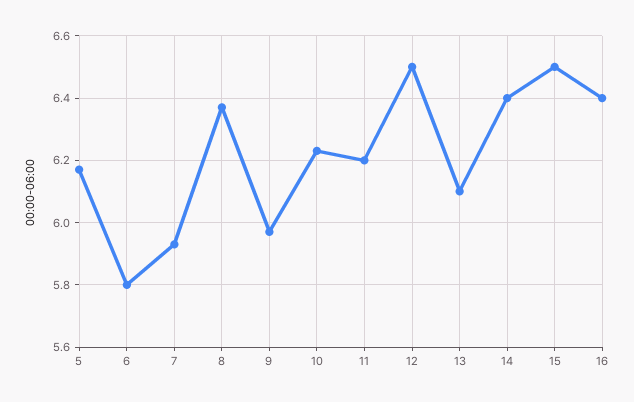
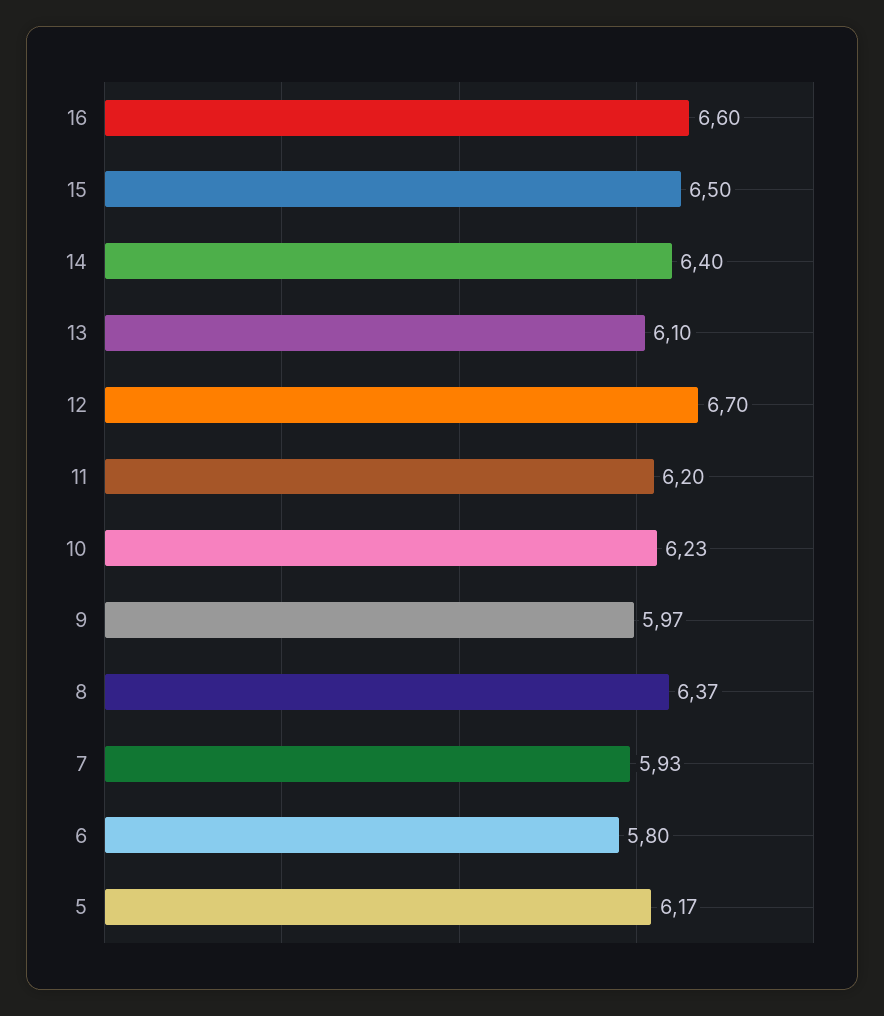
  {
    "5": 6.17,
    "6": 5.8,
    "7": 5.93,
    "8": 6.37,
    "9": 5.97,
    "10": 6.23,
    "11": 6.2,
-   "12": 6.5,
+   "12": 6.7,
    "13": 6.1,
    "14": 6.4,
    "15": 6.5,
-   "16": 6.4
+   "16": 6.6
  }

